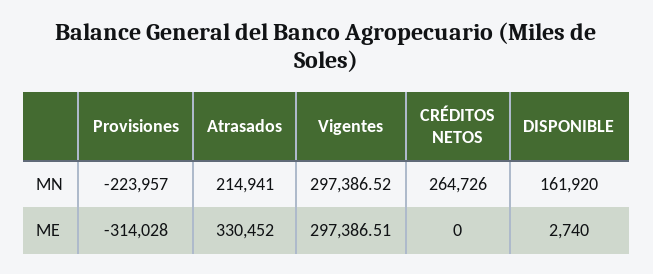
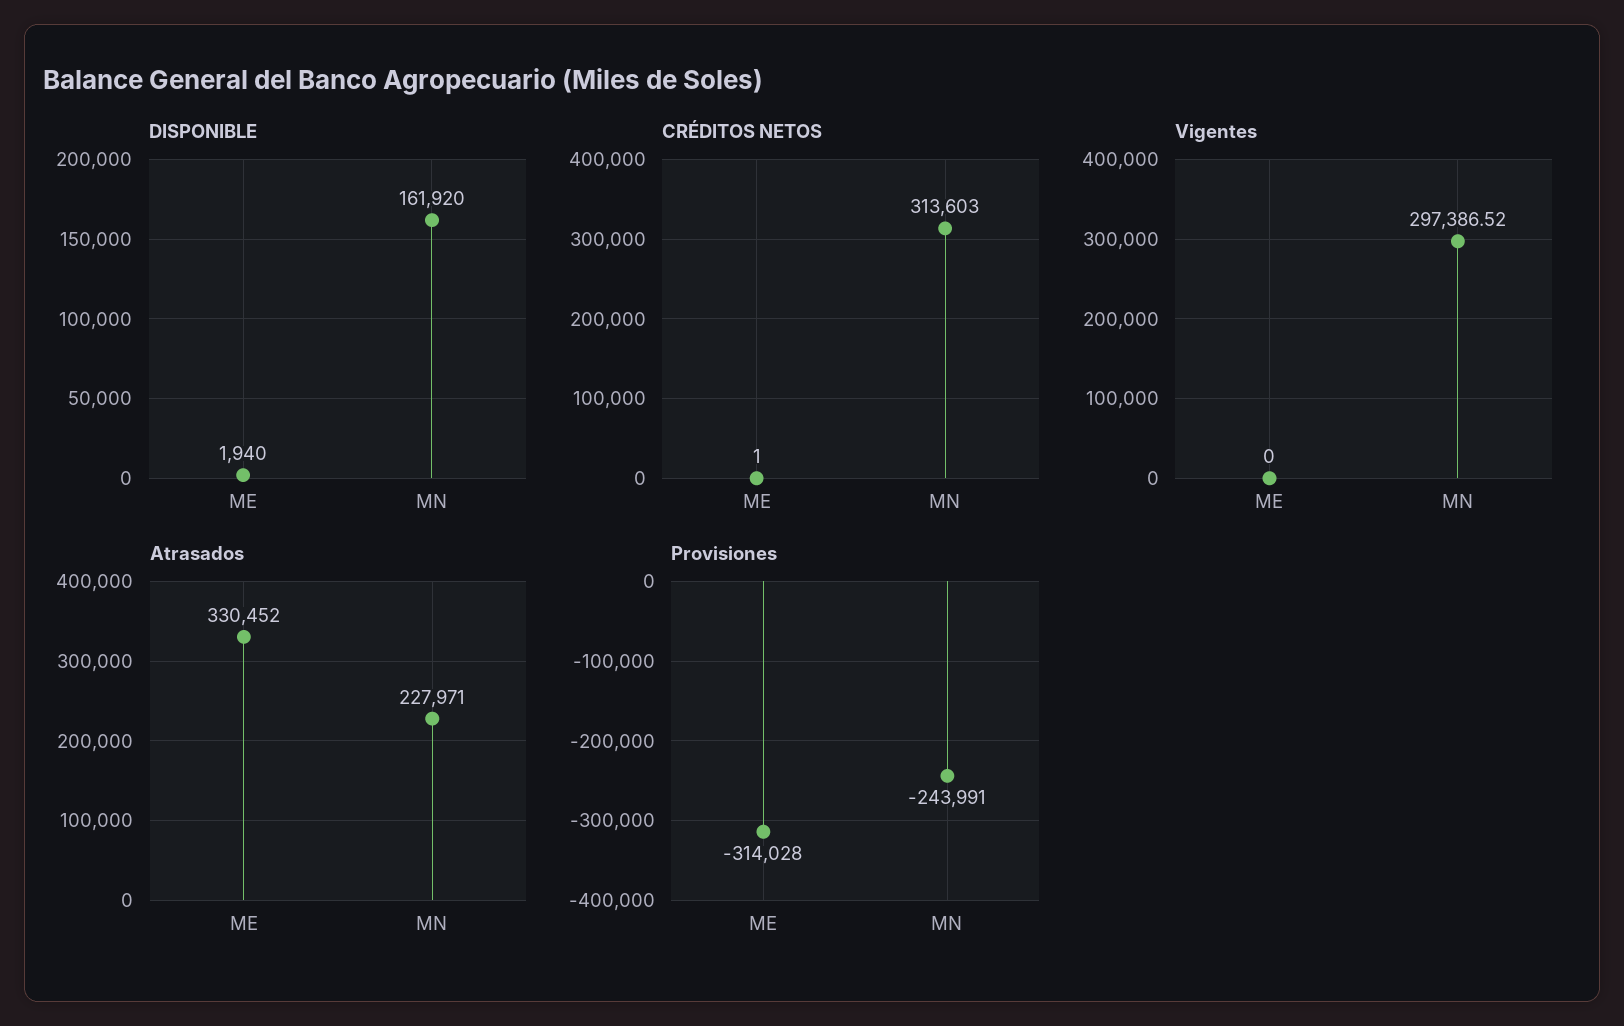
  {
    "Provisiones": {
-     "MN": -223957,
+     "MN": -243991,
      "ME": -314028
    },
    "Atrasados": {
-     "MN": 214941,
+     "MN": 227971,
      "ME": 330452
    },
    "Vigentes": {
      "MN": 297386.52,
-     "ME": 297386.51
+     "ME": 0
    },
    "CRÉDITOS NETOS": {
-     "MN": 264726,
+     "MN": 313603,
-     "ME": 0
+     "ME": 1
    },
    "DISPONIBLE": {
      "MN": 161920,
-     "ME": 2740
+     "ME": 1940
    }
  }

